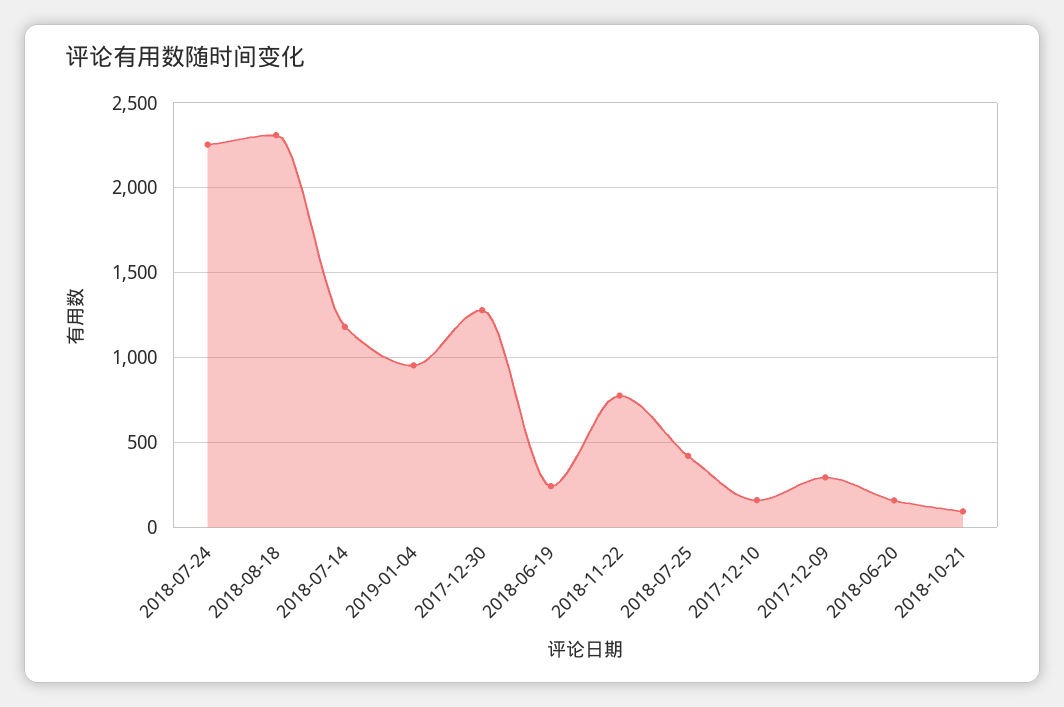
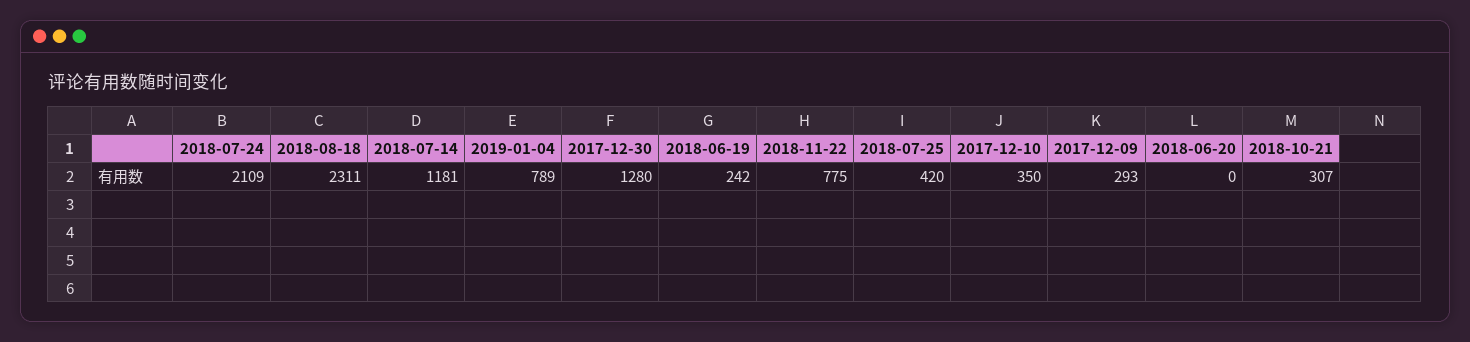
  {
-   "2018-07-24": 2250,
+   "2018-07-24": 2109,
    "2018-08-18": 2311,
    "2018-07-14": 1181,
-   "2019-01-04": 950,
+   "2019-01-04": 789,
    "2017-12-30": 1280,
    "2018-06-19": 242,
    "2018-11-22": 775,
    "2018-07-25": 420,
-   "2017-12-10": 150,
+   "2017-12-10": 350,
    "2017-12-09": 293,
-   "2018-06-20": 150,
+   "2018-06-20": 0,
-   "2018-10-21": 100
+   "2018-10-21": 307
  }

